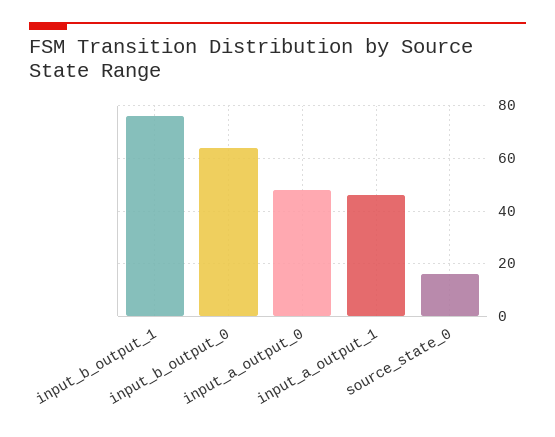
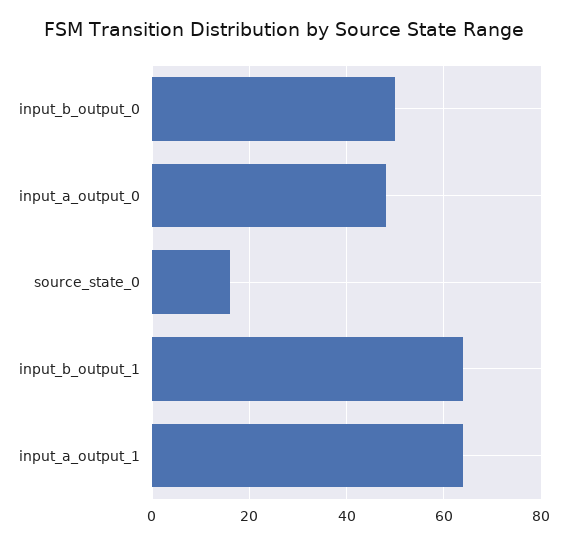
  {
-   "input_b_output_1": 75,
+   "input_b_output_1": 65,
-   "input_b_output_0": 65,
+   "input_b_output_0": 50,
    "input_a_output_0": 50,
-   "input_a_output_1": 45,
+   "input_a_output_1": 65,
    "source_state_0": 15
  }

